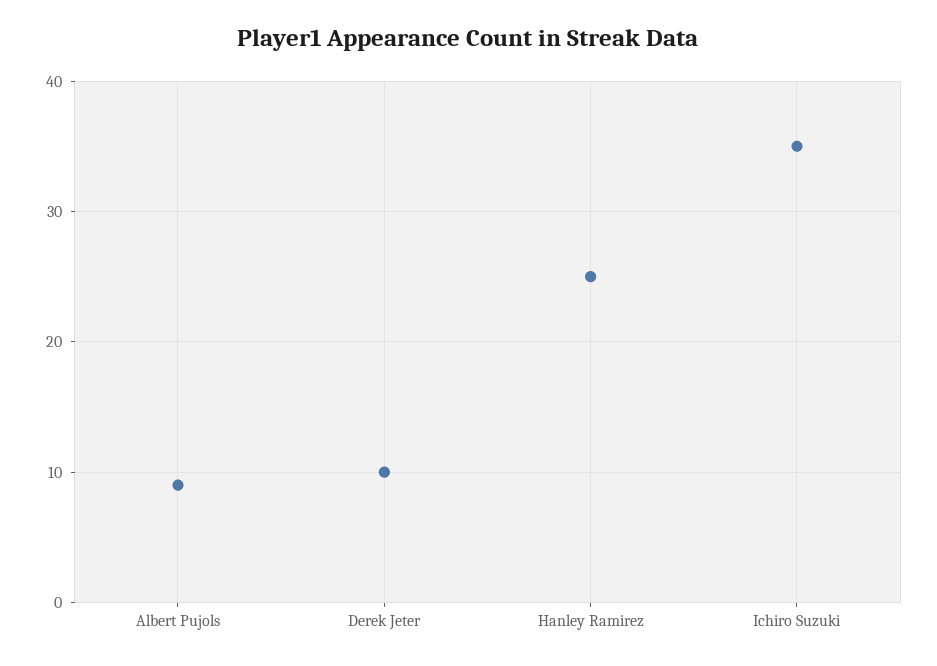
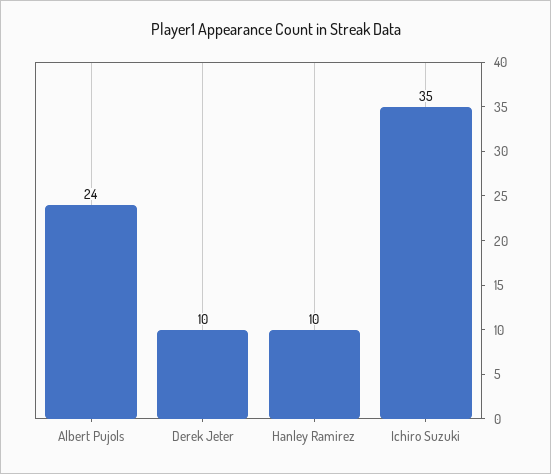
  {
-   "Albert Pujols": 9,
+   "Albert Pujols": 24,
    "Derek Jeter": 10,
-   "Hanley Ramirez": 25,
+   "Hanley Ramirez": 10,
    "Ichiro Suzuki": 35
  }

